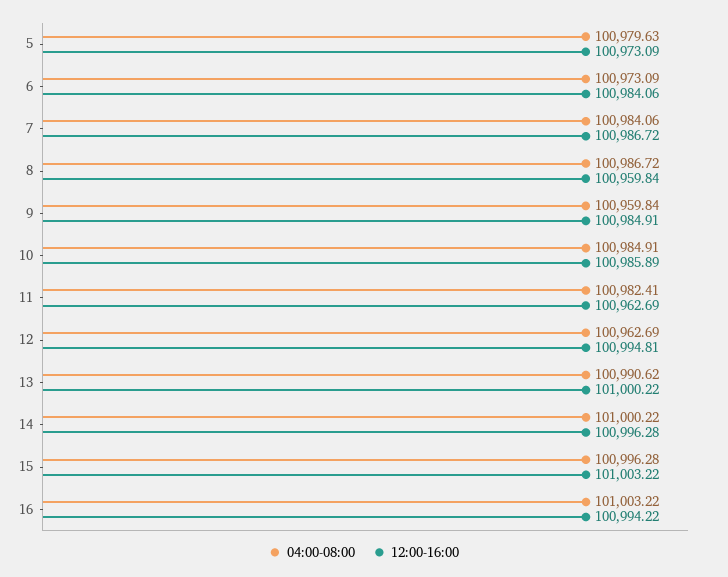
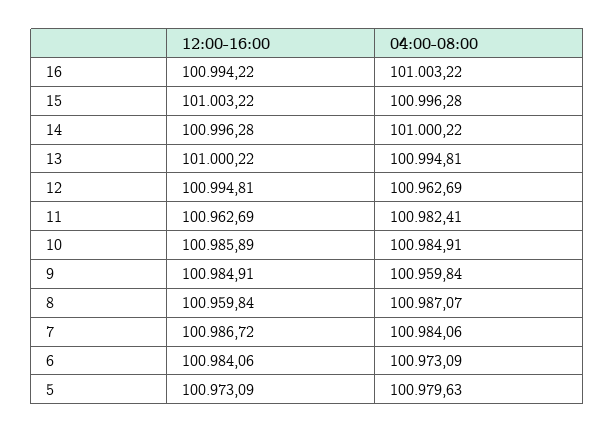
  {
    "04:00-08:00": {
      "5": 100979.63,
      "6": 100973.09,
      "7": 100984.06,
-     "8": 100986.72,
+     "8": 100987.07,
      "9": 100959.84,
      "10": 100984.91,
      "11": 100982.41,
      "12": 100962.69,
-     "13": 100990.62,
+     "13": 100994.81,
      "14": 101000.22,
      "15": 100996.28,
      "16": 101003.22
    },
    "12:00-16:00": {
      "5": 100973.09,
      "6": 100984.06,
      "7": 100986.72,
      "8": 100959.84,
      "9": 100984.91,
      "10": 100985.89,
      "11": 100962.69,
      "12": 100994.81,
      "13": 101000.22,
      "14": 100996.28,
      "15": 101003.22,
      "16": 100994.22
    }
  }

